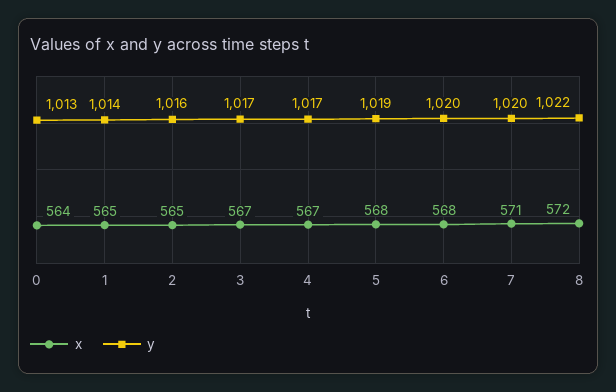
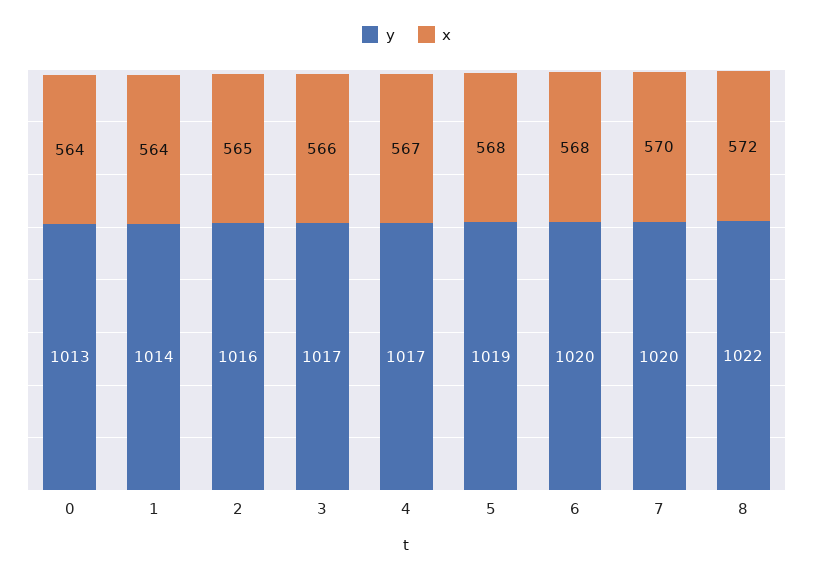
  {
    "x": {
      "0": 564,
-     "1": 565,
+     "1": 564,
      "2": 565,
-     "3": 567,
+     "3": 566,
      "4": 567,
      "5": 568,
      "6": 568,
-     "7": 571,
+     "7": 570,
      "8": 572
    },
    "y": {
      "0": 1013,
      "1": 1014,
      "2": 1016,
      "3": 1017,
      "4": 1017,
      "5": 1019,
      "6": 1020,
      "7": 1020,
      "8": 1022
    }
  }

